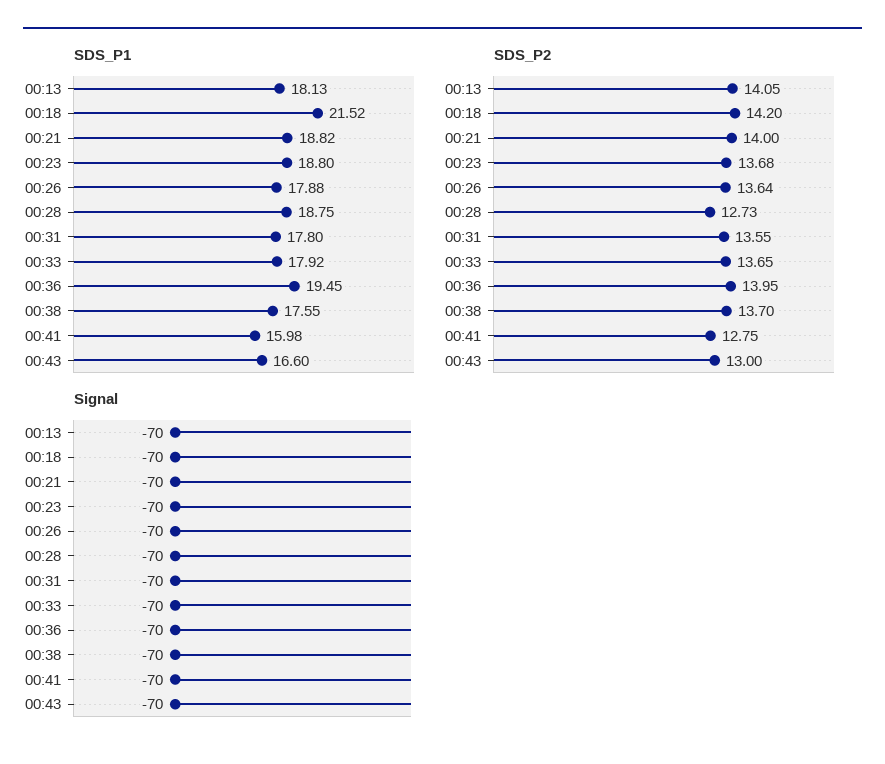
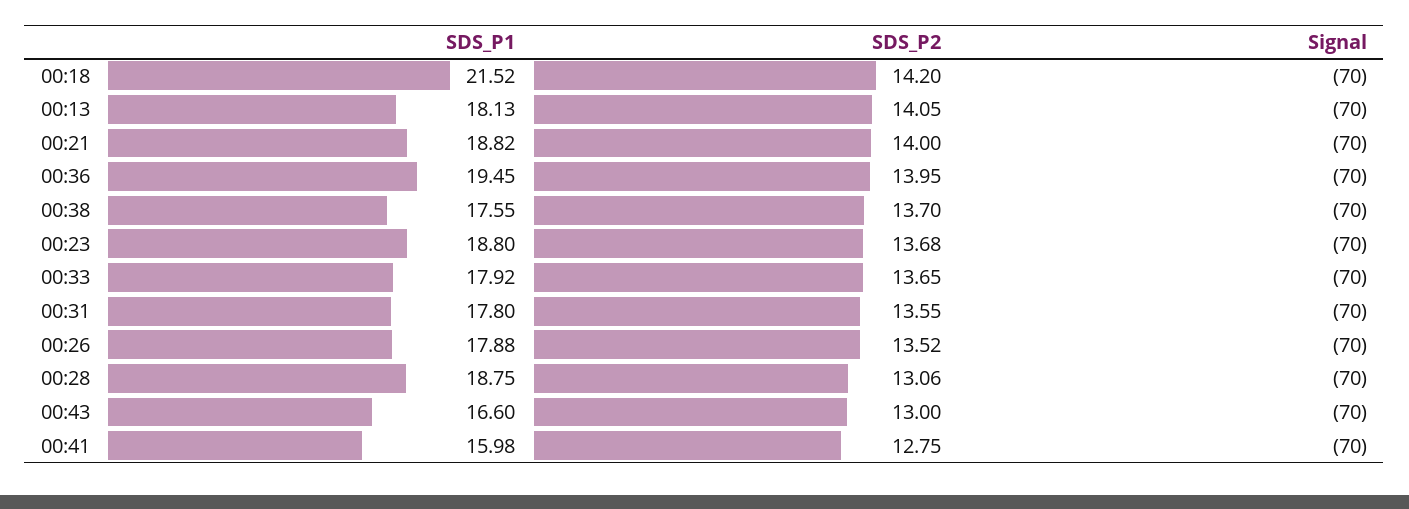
  {
    "SDS_P1": {
      "00:13": 18.13,
      "00:18": 21.52,
      "00:21": 18.82,
      "00:23": 18.8,
      "00:26": 17.88,
      "00:28": 18.75,
      "00:31": 17.8,
      "00:33": 17.92,
      "00:36": 19.45,
      "00:38": 17.55,
      "00:41": 15.98,
      "00:43": 16.6
    },
    "SDS_P2": {
      "00:13": 14.05,
      "00:18": 14.2,
      "00:21": 14,
      "00:23": 13.68,
-     "00:26": 13.64,
+     "00:26": 13.52,
-     "00:28": 12.73,
+     "00:28": 13.06,
      "00:31": 13.55,
      "00:33": 13.65,
      "00:36": 13.95,
      "00:38": 13.7,
      "00:41": 12.75,
      "00:43": 13
    },
    "Signal": {
      "00:13": -70,
      "00:18": -70,
      "00:21": -70,
      "00:23": -70,
      "00:26": -70,
      "00:28": -70,
      "00:31": -70,
      "00:33": -70,
      "00:36": -70,
      "00:38": -70,
      "00:41": -70,
      "00:43": -70
    }
  }

